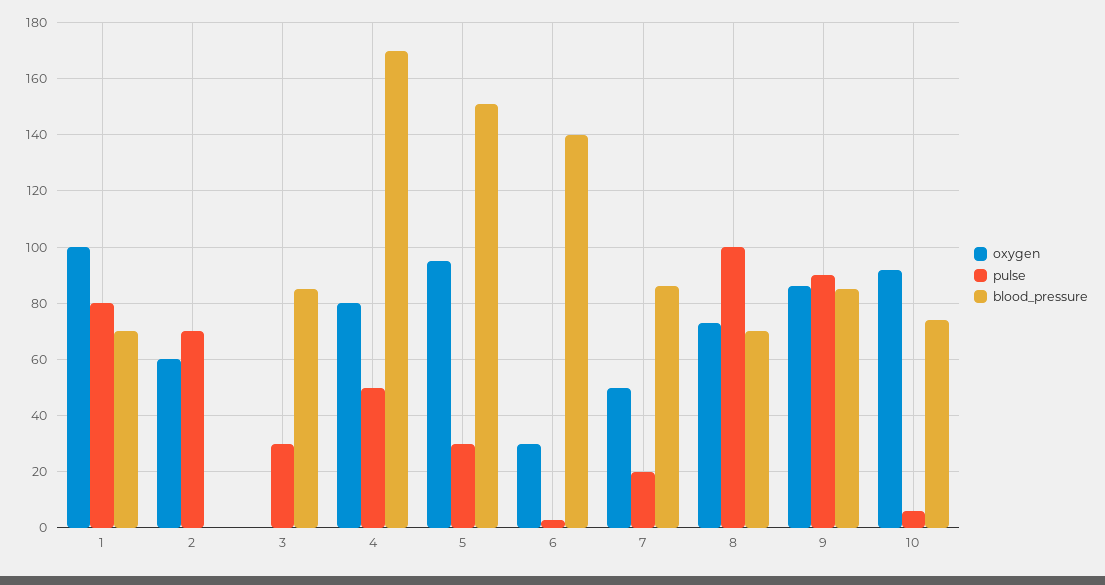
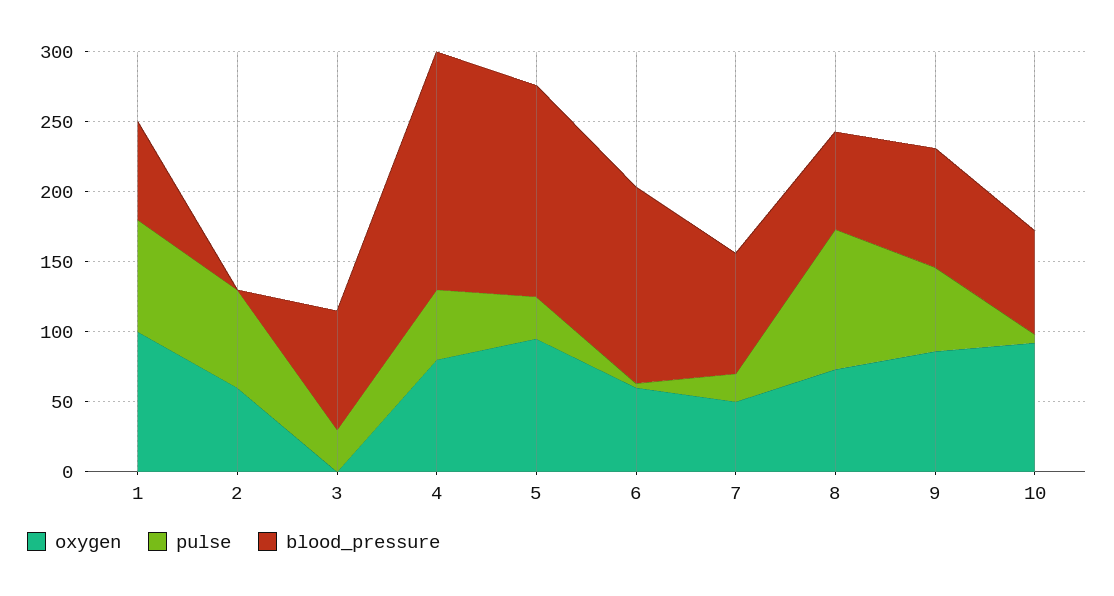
  {
    "oxygen": {
      "1": 100,
      "2": 60,
      "3": 0,
      "4": 80,
      "5": 95,
-     "6": 30,
+     "6": 60,
      "7": 50,
      "8": 75,
      "9": 85,
      "10": 90
    },
    "pulse": {
      "1": 80,
      "2": 70,
      "3": 30,
      "4": 50,
      "5": 30,
      "6": 5,
      "7": 20,
      "8": 100,
-     "9": 90,
+     "9": 60,
      "10": 5
    },
    "blood_pressure": {
      "1": 70,
      "2": 0,
      "3": 85,
      "4": 170,
      "5": 150,
      "6": 140,
      "7": 85,
      "8": 70,
      "9": 85,
      "10": 75
    }
  }

